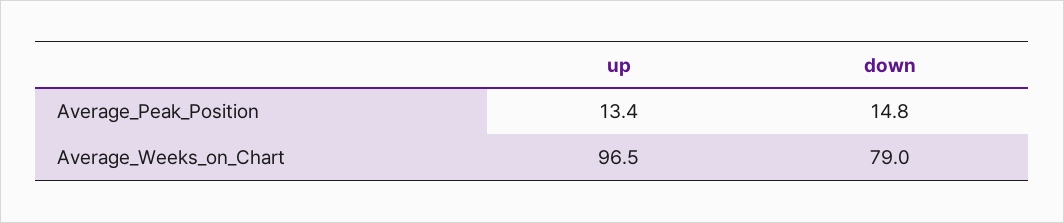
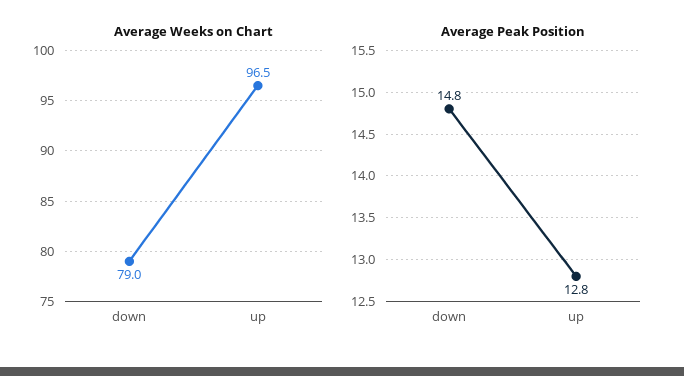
  {
    "Average_Peak_Position": {
-     "up": 13.4,
+     "up": 12.8,
      "down": 14.8
    },
    "Average_Weeks_on_Chart": {
      "up": 96.5,
      "down": 79
    }
  }

